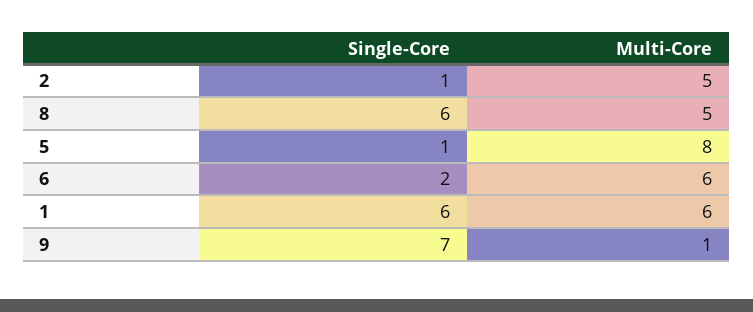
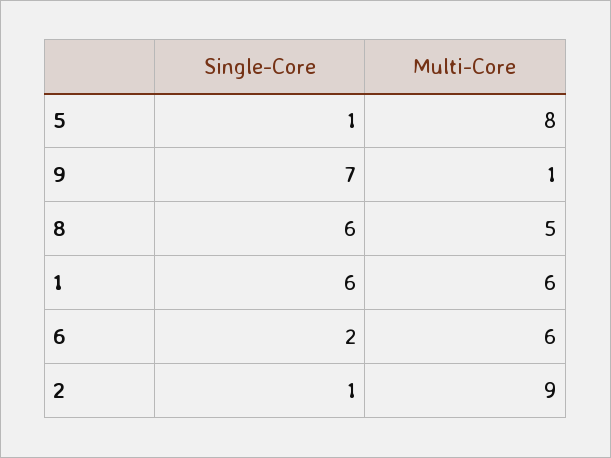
  {
    "Single-Core": {
      "2": 1,
      "8": 6,
      "5": 1,
      "6": 2,
      "1": 6,
      "9": 7
    },
    "Multi-Core": {
-     "2": 5,
+     "2": 9,
      "8": 5,
      "5": 8,
      "6": 6,
      "1": 6,
      "9": 1
    }
  }

